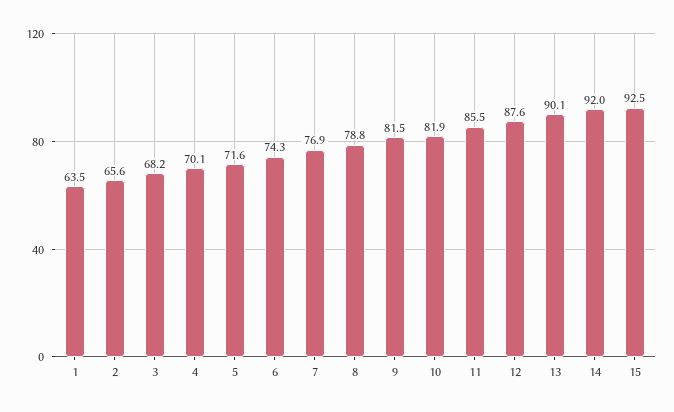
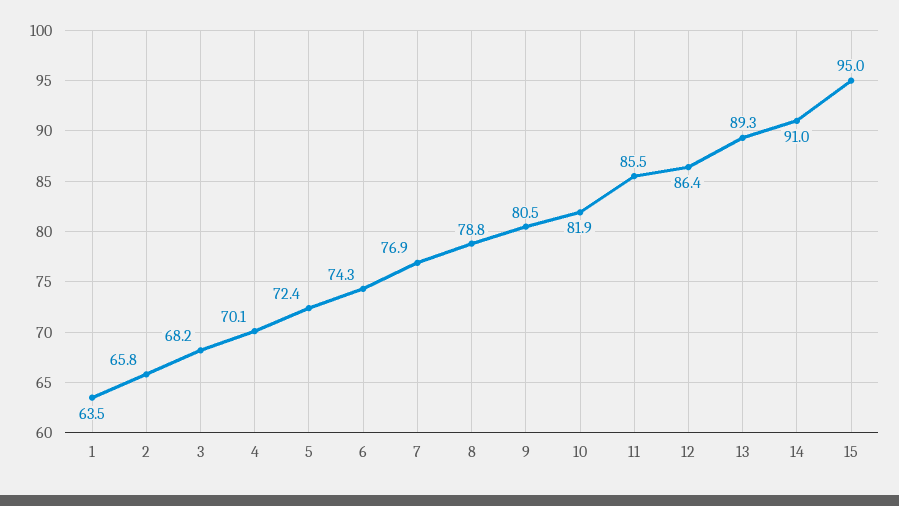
  {
    "1": 63.5,
-   "2": 65.6,
+   "2": 65.8,
    "3": 68.2,
    "4": 70.1,
-   "5": 71.6,
+   "5": 72.4,
    "6": 74.3,
    "7": 76.9,
    "8": 78.8,
-   "9": 81.5,
+   "9": 80.5,
    "10": 81.9,
    "11": 85.5,
-   "12": 87.6,
+   "12": 86.4,
-   "13": 90.1,
+   "13": 89.3,
-   "14": 92,
+   "14": 91,
-   "15": 92.5
+   "15": 95
  }

